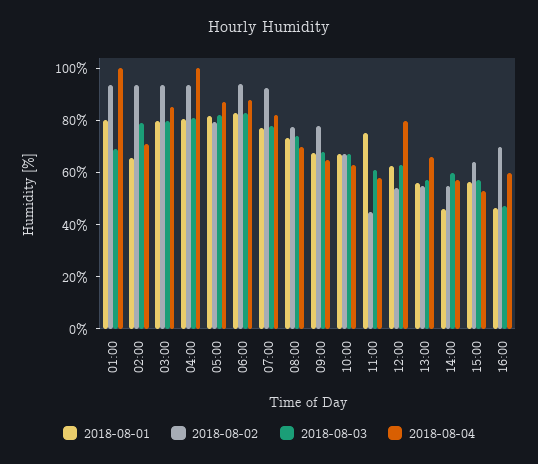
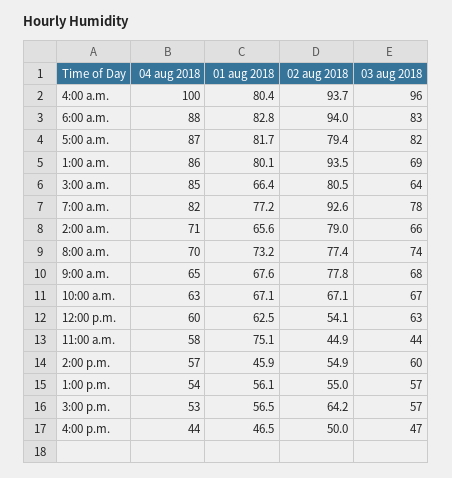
  {
    "2018-08-01": {
      "01:00": 80.1,
      "02:00": 65.6,
-     "03:00": 80,
+     "03:00": 66.4,
      "04:00": 80.4,
      "05:00": 81.7,
      "06:00": 82.8,
      "07:00": 77.2,
      "08:00": 73.2,
      "09:00": 67.6,
      "10:00": 67.1,
      "11:00": 75.1,
      "12:00": 62.5,
      "13:00": 56.1,
      "14:00": 45.9,
      "15:00": 56.5,
      "16:00": 46.5
    },
    "2018-08-02": {
      "01:00": 93.5,
-     "02:00": 95,
+     "02:00": 79,
-     "03:00": 95,
+     "03:00": 80.5,
      "04:00": 93.7,
      "05:00": 79.4,
      "06:00": 94,
      "07:00": 92.6,
      "08:00": 77.4,
      "09:00": 77.8,
      "10:00": 67.1,
      "11:00": 44.9,
      "12:00": 54.1,
      "13:00": 55,
      "14:00": 54.9,
      "15:00": 64.2,
-     "16:00": 70
+     "16:00": 50
    },
    "2018-08-03": {
      "01:00": 69,
-     "02:00": 80,
+     "02:00": 66,
-     "03:00": 80,
+     "03:00": 64,
-     "04:00": 80,
+     "04:00": 96,
      "05:00": 82,
      "06:00": 83,
      "07:00": 78,
      "08:00": 74,
      "09:00": 68,
      "10:00": 67,
-     "11:00": 60,
+     "11:00": 44,
      "12:00": 63,
      "13:00": 57,
      "14:00": 60,
      "15:00": 57,
      "16:00": 47
    },
    "2018-08-04": {
-     "01:00": 100,
+     "01:00": 86,
      "02:00": 71,
      "03:00": 85,
      "04:00": 100,
      "05:00": 87,
      "06:00": 88,
      "07:00": 82,
      "08:00": 70,
      "09:00": 65,
      "10:00": 63,
      "11:00": 58,
-     "12:00": 80,
+     "12:00": 60,
-     "13:00": 65,
+     "13:00": 54,
      "14:00": 57,
      "15:00": 53,
-     "16:00": 60
+     "16:00": 44
    }
  }

